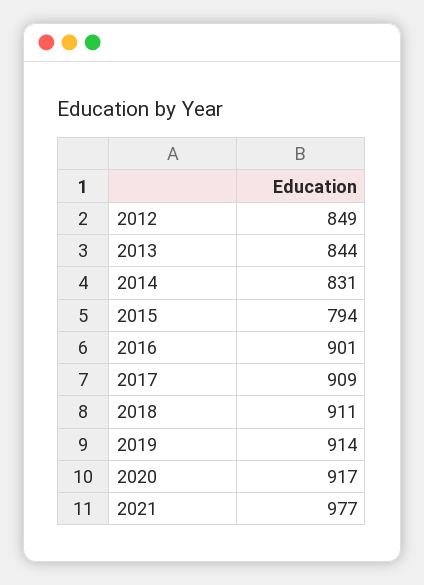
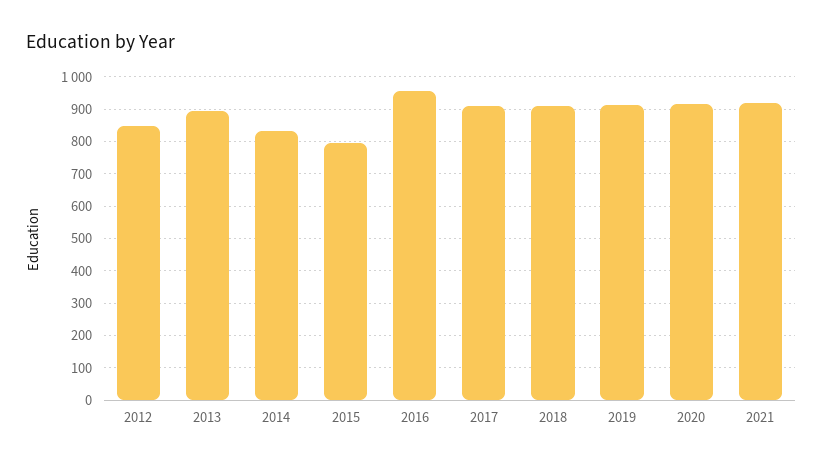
  {
    "2012": 849,
-   "2013": 844,
+   "2013": 900,
    "2014": 831,
    "2015": 794,
-   "2016": 901,
+   "2016": 960,
    "2017": 909,
    "2018": 911,
    "2019": 914,
    "2020": 917,
-   "2021": 977
+   "2021": 920
  }

